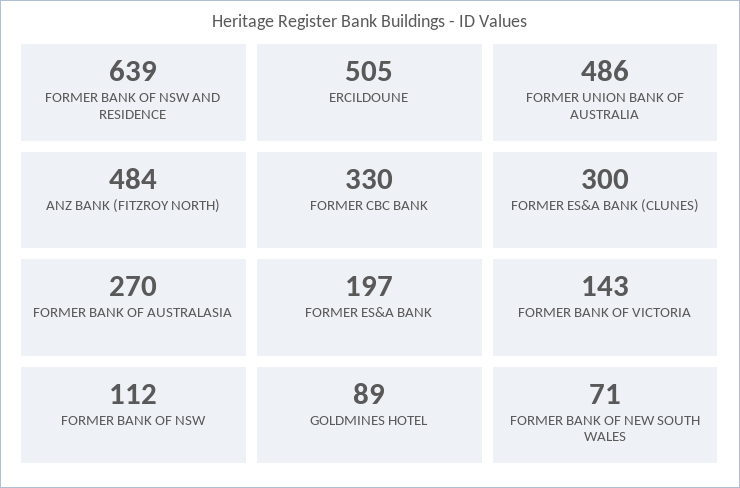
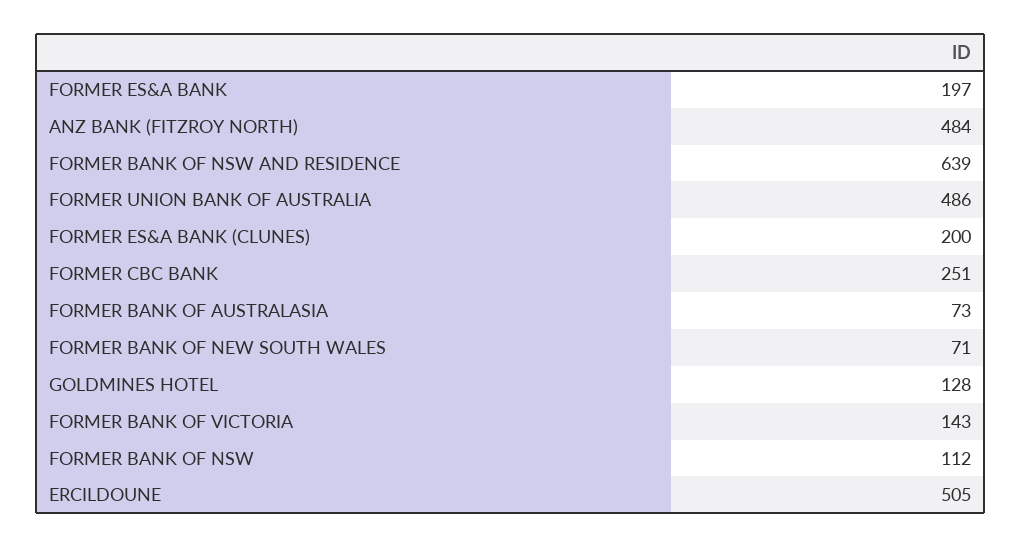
  {
    "FORMER BANK OF NSW AND RESIDENCE": 639,
    "ERCILDOUNE": 505,
    "FORMER UNION BANK OF AUSTRALIA": 486,
    "ANZ BANK (FITZROY NORTH)": 484,
-   "FORMER CBC BANK": 330,
+   "FORMER CBC BANK": 251,
-   "FORMER ES&A BANK (CLUNES)": 300,
+   "FORMER ES&A BANK (CLUNES)": 200,
-   "FORMER BANK OF AUSTRALASIA": 270,
+   "FORMER BANK OF AUSTRALASIA": 73,
    "FORMER ES&A BANK": 197,
    "FORMER BANK OF VICTORIA": 143,
    "FORMER BANK OF NSW": 112,
-   "GOLDMINES HOTEL": 89,
+   "GOLDMINES HOTEL": 128,
    "FORMER BANK OF NEW SOUTH WALES": 71
  }

